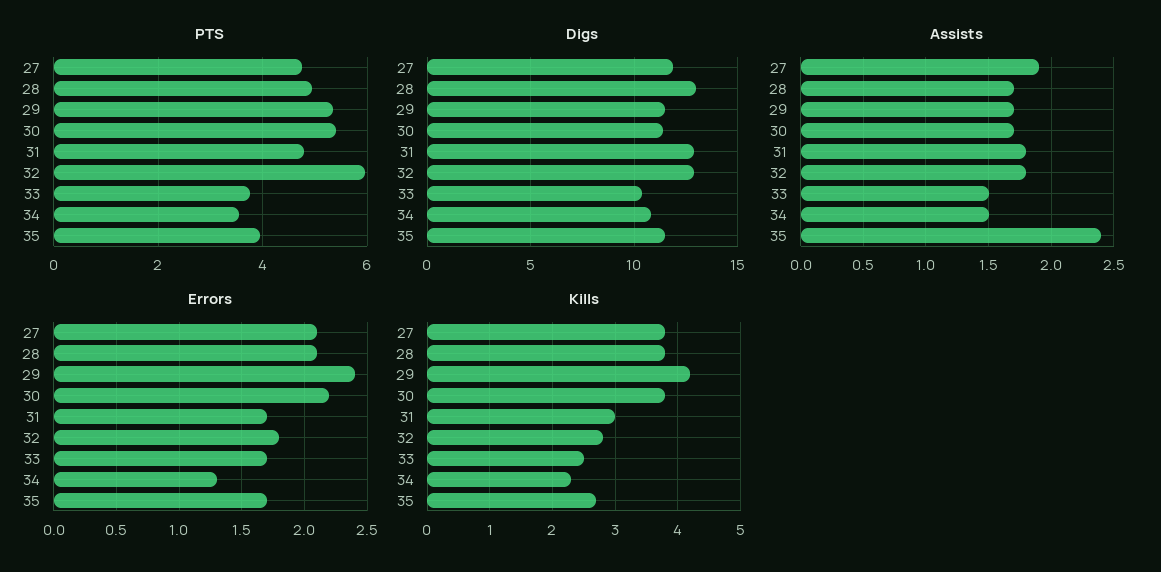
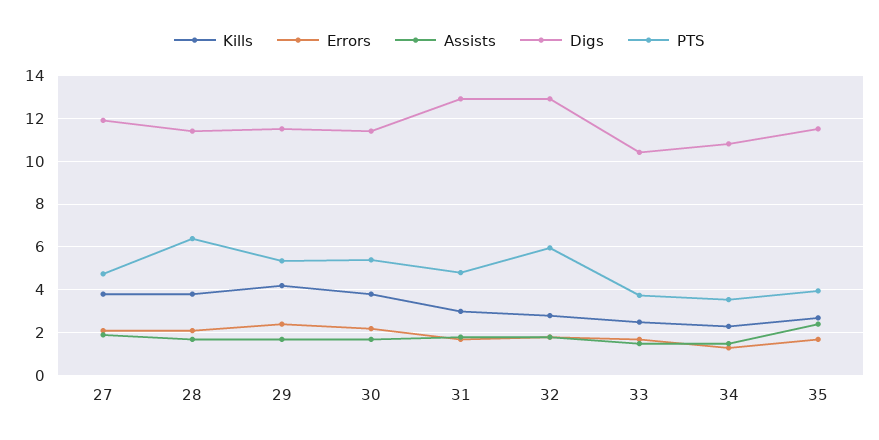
  {
    "PTS": {
      "27": 4.8,
-     "28": 5,
+     "28": 6.5,
      "29": 5.4,
      "30": 5.4,
      "31": 4.8,
      "32": 6,
      "33": 3.8,
      "34": 3.6,
      "35": 4
    },
    "Digs": {
      "27": 12,
-     "28": 13,
+     "28": 11.5,
      "29": 11.5,
      "30": 11.5,
      "31": 13,
      "32": 13,
      "33": 10.5,
      "34": 11,
      "35": 11.5
    },
    "Assists": {
      "27": 1.9,
      "28": 1.7,
      "29": 1.7,
      "30": 1.7,
      "31": 1.8,
      "32": 1.8,
      "33": 1.5,
      "34": 1.5,
      "35": 2.4
    },
    "Errors": {
      "27": 2.1,
      "28": 2.1,
      "29": 2.4,
      "30": 2.2,
      "31": 1.7,
      "32": 1.8,
      "33": 1.7,
      "34": 1.3,
      "35": 1.7
    },
    "Kills": {
      "27": 3.8,
      "28": 3.8,
      "29": 4.2,
      "30": 3.8,
      "31": 3,
      "32": 2.8,
      "33": 2.5,
      "34": 2.3,
      "35": 2.7
    }
  }

